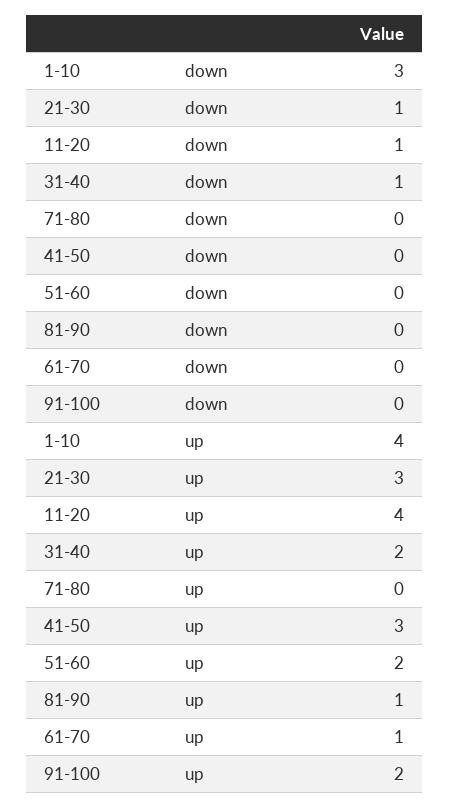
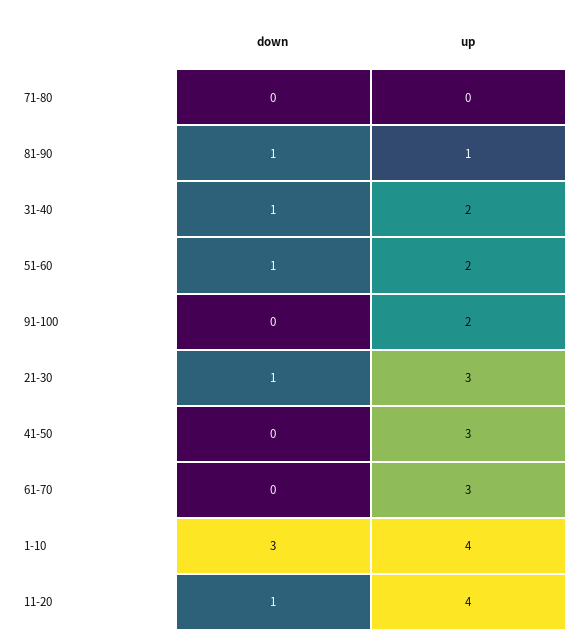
  {
    "1-10": {
      "down": 3,
      "up": 4
    },
    "21-30": {
      "down": 1,
      "up": 3
    },
    "11-20": {
      "down": 1,
      "up": 4
    },
    "31-40": {
      "down": 1,
      "up": 2
    },
    "71-80": {
      "down": 0,
      "up": 0
    },
    "41-50": {
      "down": 0,
      "up": 3
    },
    "51-60": {
-     "down": 0,
+     "down": 1,
      "up": 2
    },
    "81-90": {
-     "down": 0,
+     "down": 1,
      "up": 1
    },
    "61-70": {
      "down": 0,
-     "up": 1
+     "up": 3
    },
    "91-100": {
      "down": 0,
      "up": 2
    }
  }

